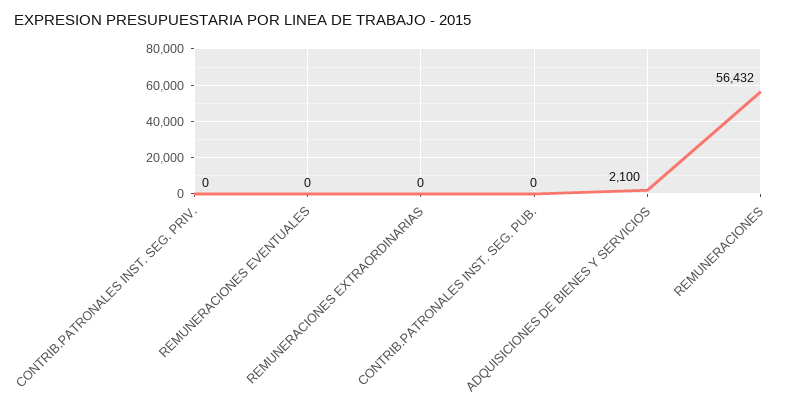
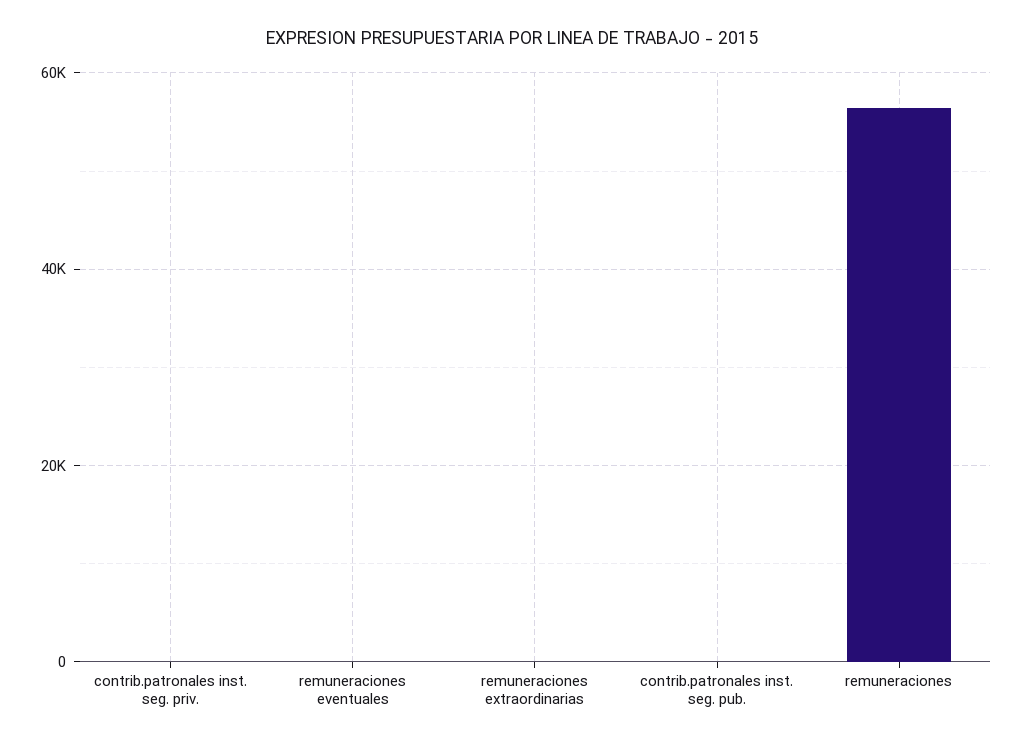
  {
    "CONTRIB.PATRONALES INST. SEG. PRIV.": 0,
    "REMUNERACIONES EVENTUALES": 0,
    "REMUNERACIONES EXTRAORDINARIAS": 0,
    "CONTRIB.PATRONALES INST. SEG. PUB.": 0,
-   "ADQUISICIONES DE BIENES Y SERVICIOS": 2100,
    "REMUNERACIONES": 56432
  }

